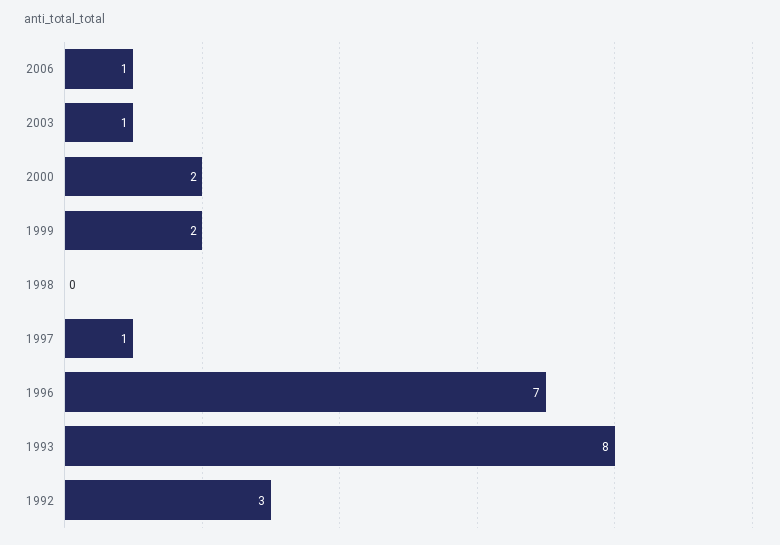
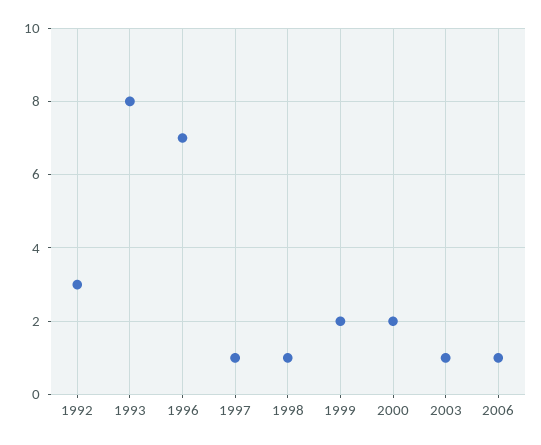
  {
    "2006": 1,
    "2003": 1,
    "2000": 2,
    "1999": 2,
-   "1998": 0,
+   "1998": 1,
    "1997": 1,
    "1996": 7,
    "1993": 8,
    "1992": 3
  }

